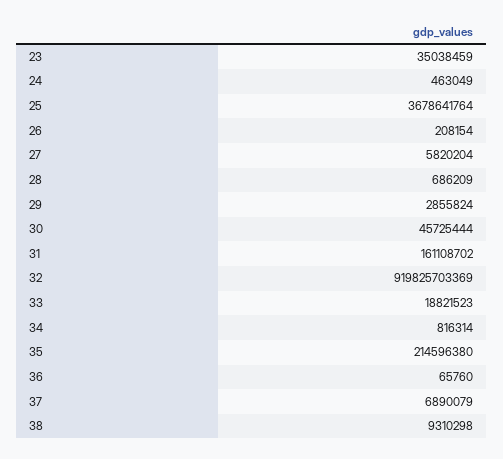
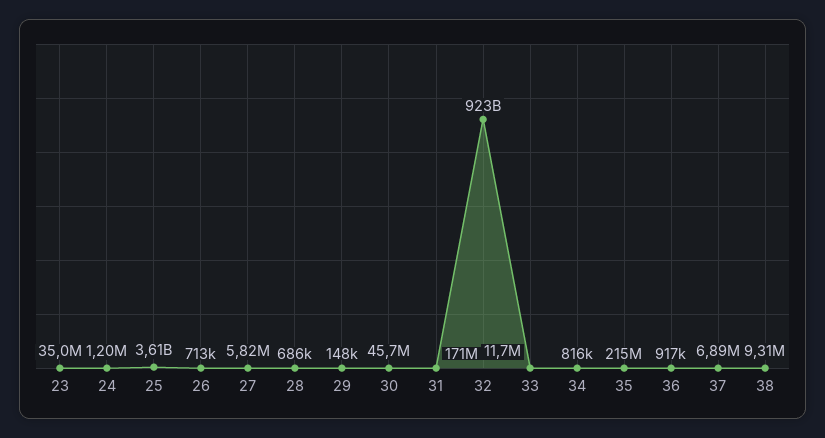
  {
    "23": 35038459,
-   "24": 463049,
+   "24": 1200000,
-   "25": 3678641764,
+   "25": 3610000000,
-   "26": 208154,
+   "26": 713000,
    "27": 5820204,
    "28": 686209,
-   "29": 2855824,
+   "29": 148000,
    "30": 45725444,
-   "31": 161108702,
+   "31": 171000000,
-   "32": 919825703369,
+   "32": 923000000000,
-   "33": 18821523,
+   "33": 11700000,
    "34": 816314,
    "35": 214596380,
-   "36": 65760,
+   "36": 917000,
    "37": 6890079,
    "38": 9310298
  }

